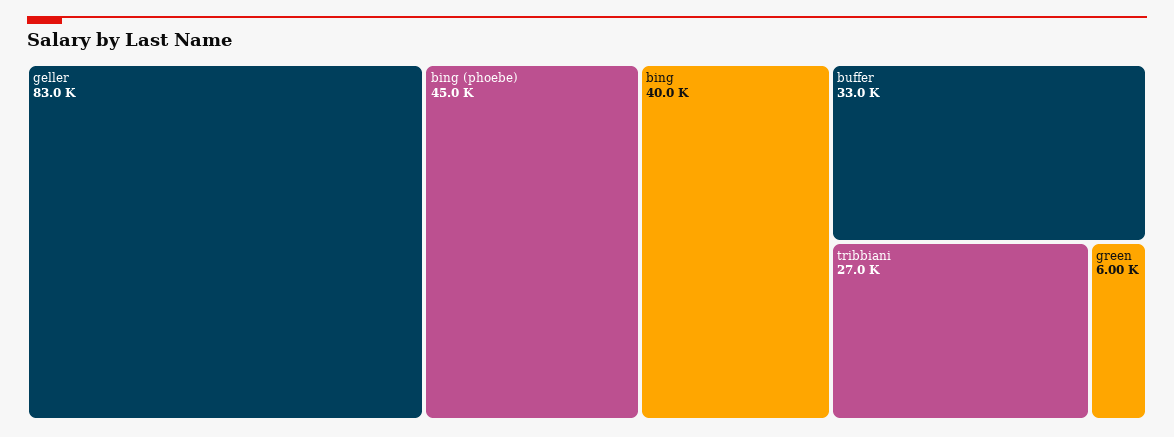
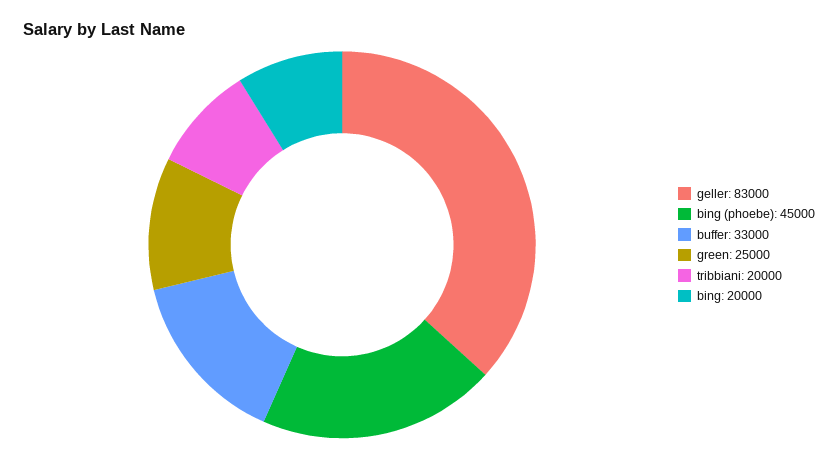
  {
    "geller": 83000,
    "bing (phoebe)": 45000,
-   "bing": 40000,
+   "bing": 20000,
    "buffer": 33000,
-   "tribbiani": 27000,
+   "tribbiani": 20000,
-   "green": 6000
+   "green": 25000
  }

